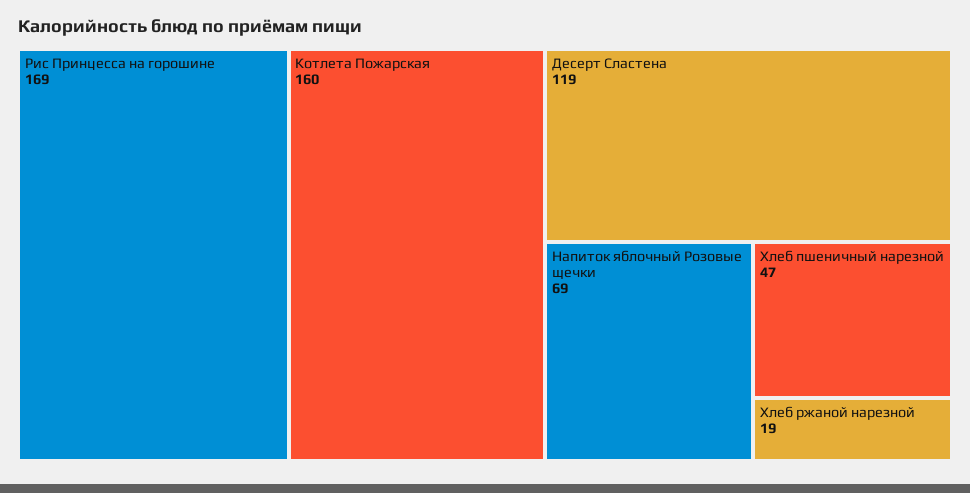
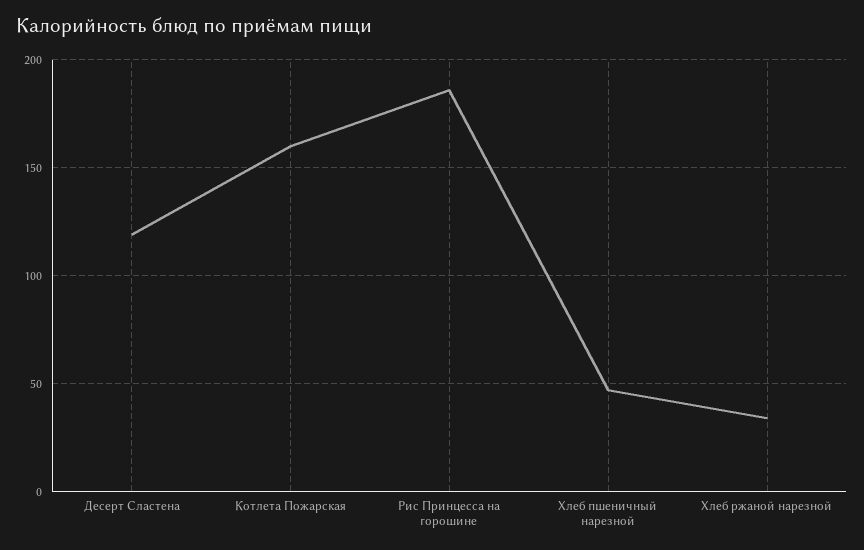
  {
-   "Рис Принцесса на горошине": 169,
+   "Рис Принцесса на горошине": 185,
    "Котлета Пожарская": 160,
    "Десерт Сластена": 119,
-   "Напиток яблочный Розовые щечки": 69,
    "Хлеб пшеничный нарезной": 47,
-   "Хлеб ржаной нарезной": 19
+   "Хлеб ржаной нарезной": 35
  }

